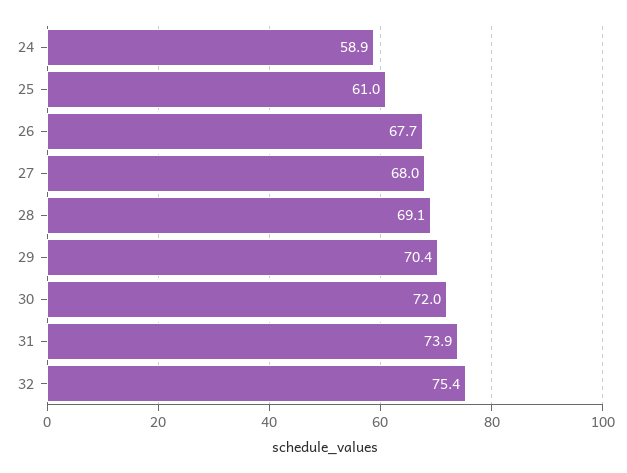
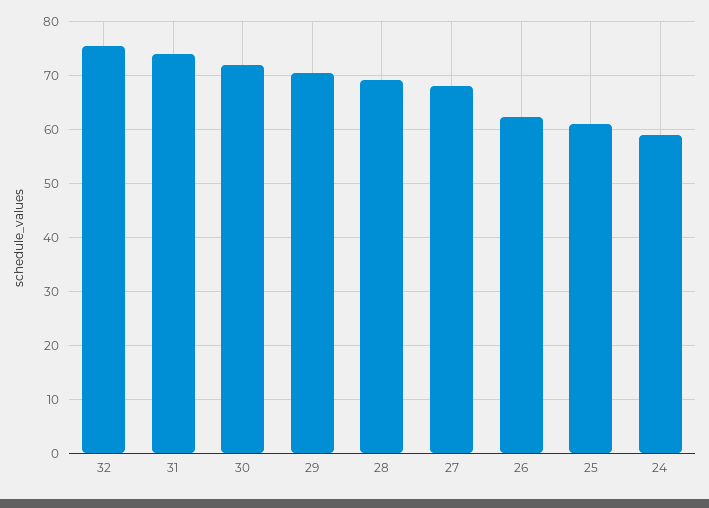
  {
    "24": 58.9,
    "25": 61,
-   "26": 67.7,
+   "26": 62,
    "27": 68,
    "28": 69.1,
    "29": 70.4,
    "30": 72,
    "31": 73.9,
    "32": 75.4
  }

